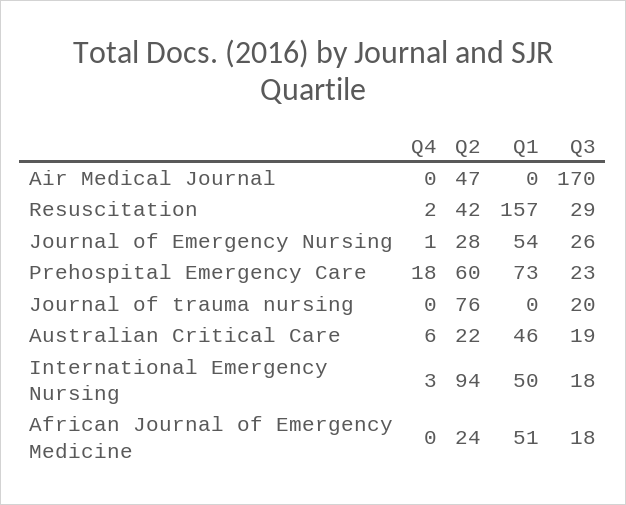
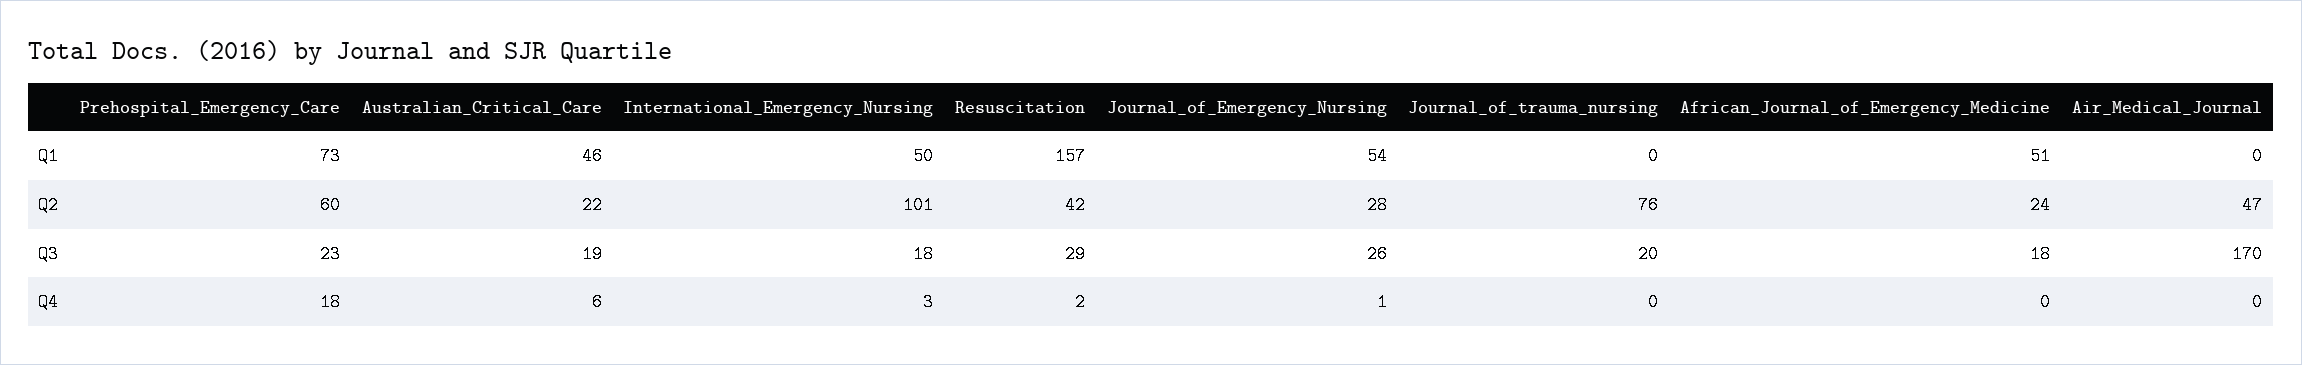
  {
    "Q4": {
      "Air Medical Journal": 0,
      "Resuscitation": 2,
      "Journal of Emergency Nursing": 1,
      "Prehospital Emergency Care": 18,
      "Journal of trauma nursing": 0,
      "Australian Critical Care": 6,
      "International Emergency Nursing": 3,
      "African Journal of Emergency Medicine": 0
    },
    "Q2": {
      "Air Medical Journal": 47,
      "Resuscitation": 42,
      "Journal of Emergency Nursing": 28,
      "Prehospital Emergency Care": 60,
      "Journal of trauma nursing": 76,
      "Australian Critical Care": 22,
-     "International Emergency Nursing": 94,
+     "International Emergency Nursing": 101,
      "African Journal of Emergency Medicine": 24
    },
    "Q1": {
      "Air Medical Journal": 0,
      "Resuscitation": 157,
      "Journal of Emergency Nursing": 54,
      "Prehospital Emergency Care": 73,
      "Journal of trauma nursing": 0,
      "Australian Critical Care": 46,
      "International Emergency Nursing": 50,
      "African Journal of Emergency Medicine": 51
    },
    "Q3": {
      "Air Medical Journal": 170,
      "Resuscitation": 29,
      "Journal of Emergency Nursing": 26,
      "Prehospital Emergency Care": 23,
      "Journal of trauma nursing": 20,
      "Australian Critical Care": 19,
      "International Emergency Nursing": 18,
      "African Journal of Emergency Medicine": 18
    }
  }

